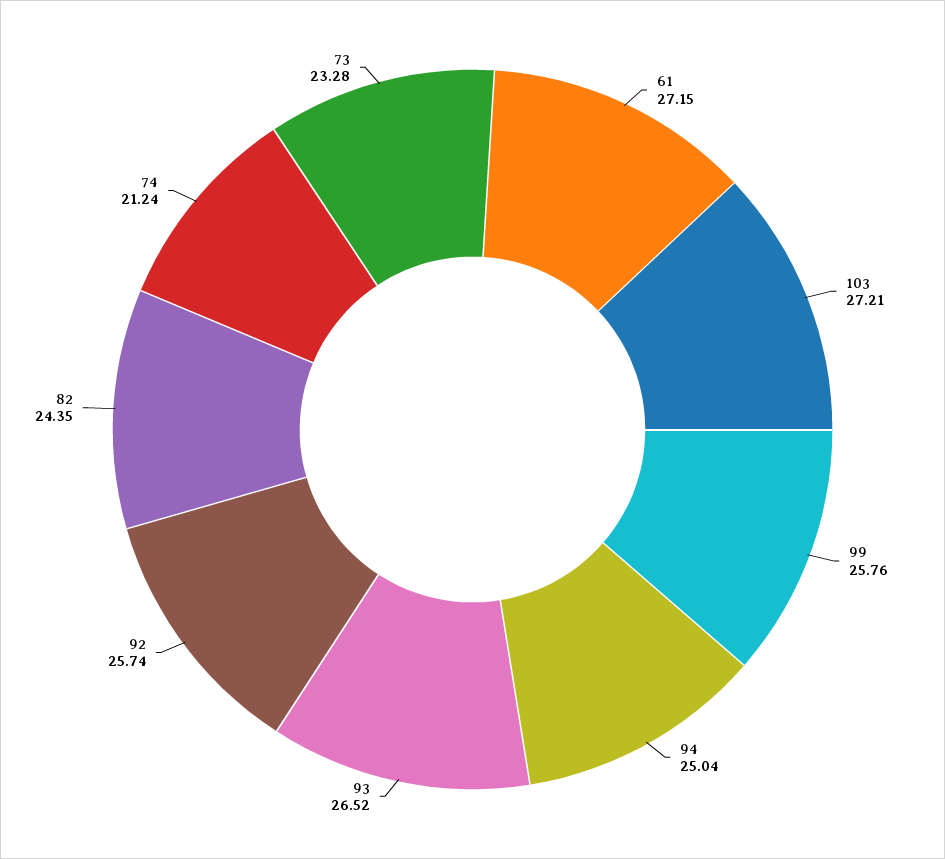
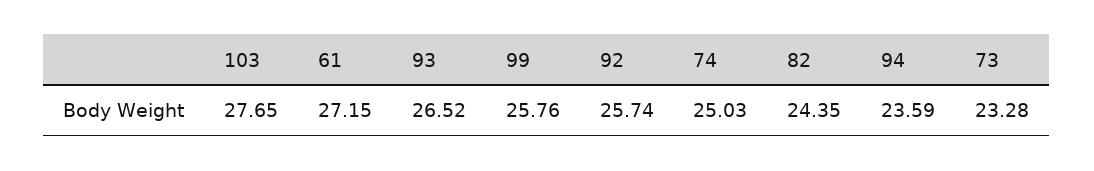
  {
    "61": 27.15,
-   "103": 27.21,
+   "103": 27.65,
    "99": 25.76,
-   "94": 25.04,
+   "94": 23.59,
    "93": 26.52,
    "92": 25.74,
    "82": 24.35,
-   "74": 21.24,
+   "74": 25.03,
    "73": 23.28
  }

